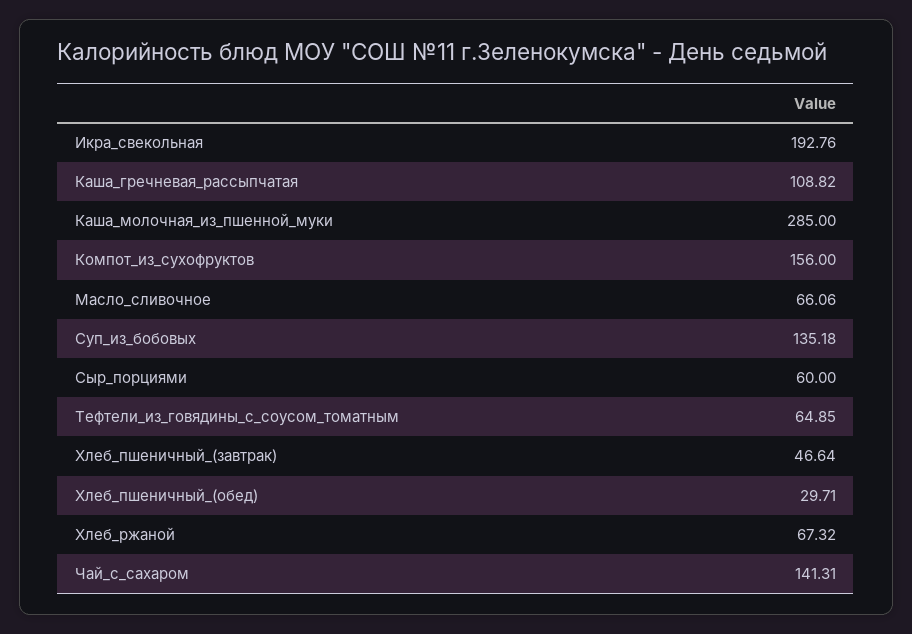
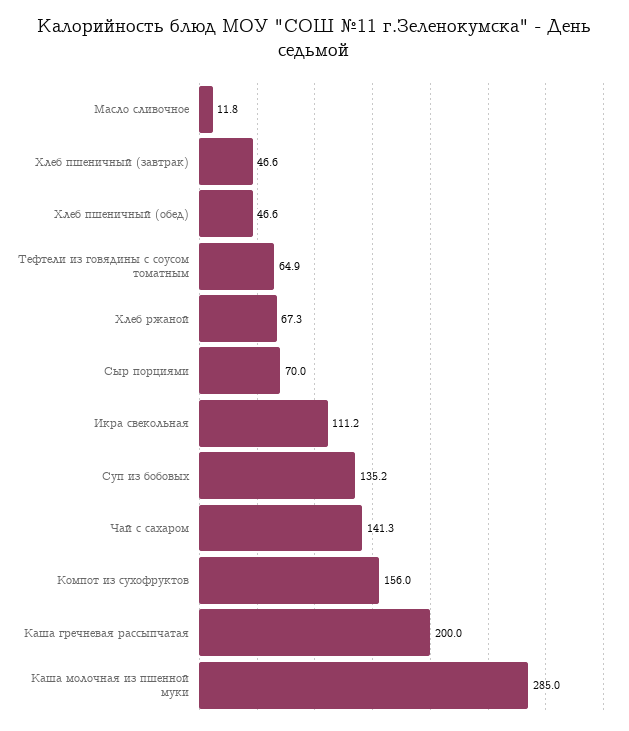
  {
-   "Икра_свекольная": 192.76,
+   "Икра_свекольная": 111.2,
-   "Каша_гречневая_рассыпчатая": 108.82,
+   "Каша_гречневая_рассыпчатая": 200,
    "Каша_молочная_из_пшенной_муки": 285,
    "Компот_из_сухофруктов": 156,
-   "Масло_сливочное": 66.06,
+   "Масло_сливочное": 11.8,
    "Суп_из_бобовых": 135.18,
-   "Сыр_порциями": 60,
+   "Сыр_порциями": 70,
    "Тефтели_из_говядины_с_соусом_томатным": 64.85,
    "Хлеб_пшеничный_(завтрак)": 46.64,
-   "Хлеб_пшеничный_(обед)": 29.71,
+   "Хлеб_пшеничный_(обед)": 46.6,
    "Хлеб_ржаной": 67.32,
    "Чай_с_сахаром": 141.31
  }

